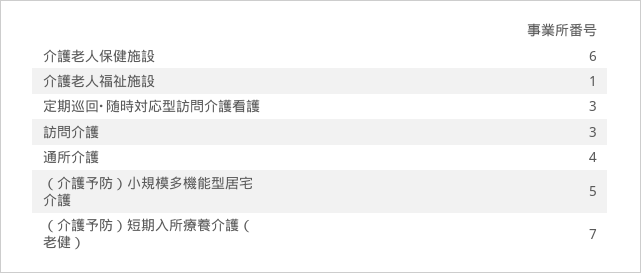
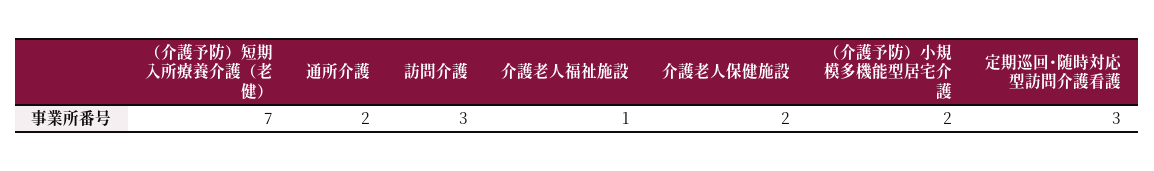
  {
-   "介護老人保健施設": 6,
+   "介護老人保健施設": 2,
    "介護老人福祉施設": 1,
    "定期巡回･随時対応型訪問介護看護": 3,
    "訪問介護": 3,
-   "通所介護": 4,
+   "通所介護": 2,
-   "（介護予防）小規模多機能型居宅介護": 5,
+   "（介護予防）小規模多機能型居宅介護": 2,
    "（介護予防）短期入所療養介護（老健）": 7
  }

